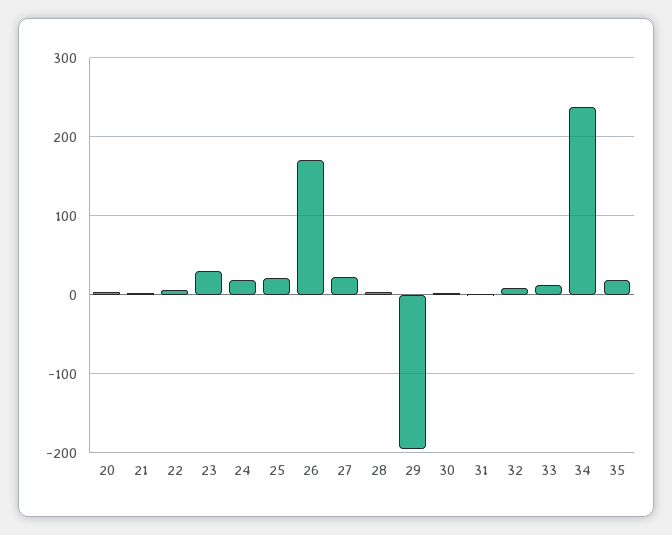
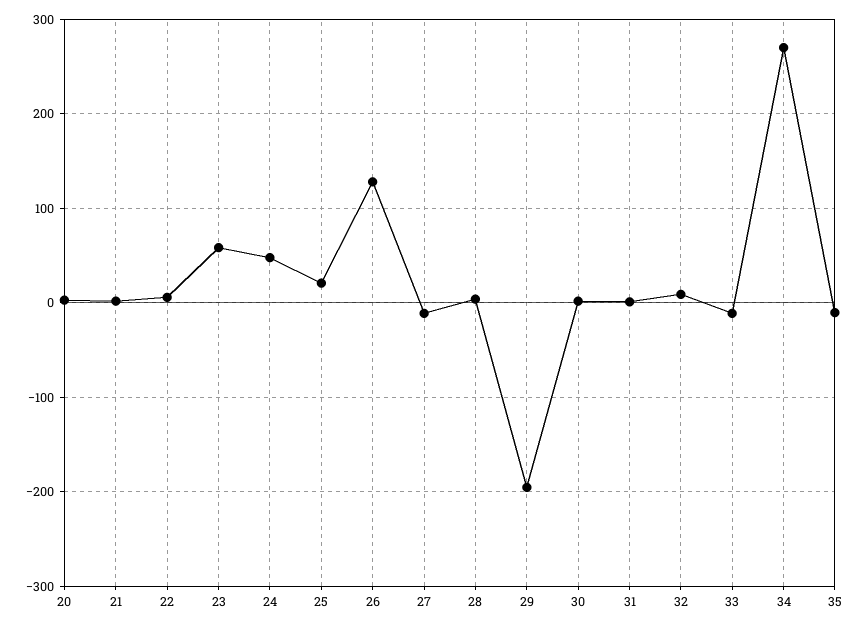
  {
    "20": 0,
    "21": 0,
    "22": 10,
-   "23": 30,
+   "23": 60,
-   "24": 20,
+   "24": 50,
    "25": 20,
-   "26": 170,
+   "26": 130,
-   "27": 20,
+   "27": -10,
    "28": 0,
    "29": -200,
    "30": 0,
    "31": 0,
    "32": 10,
-   "33": 10,
+   "33": -10,
-   "34": 240,
+   "34": 270,
-   "35": 20
+   "35": -10
  }

